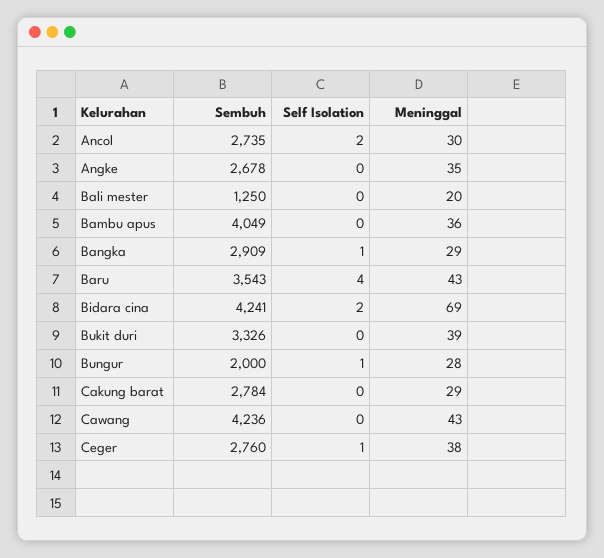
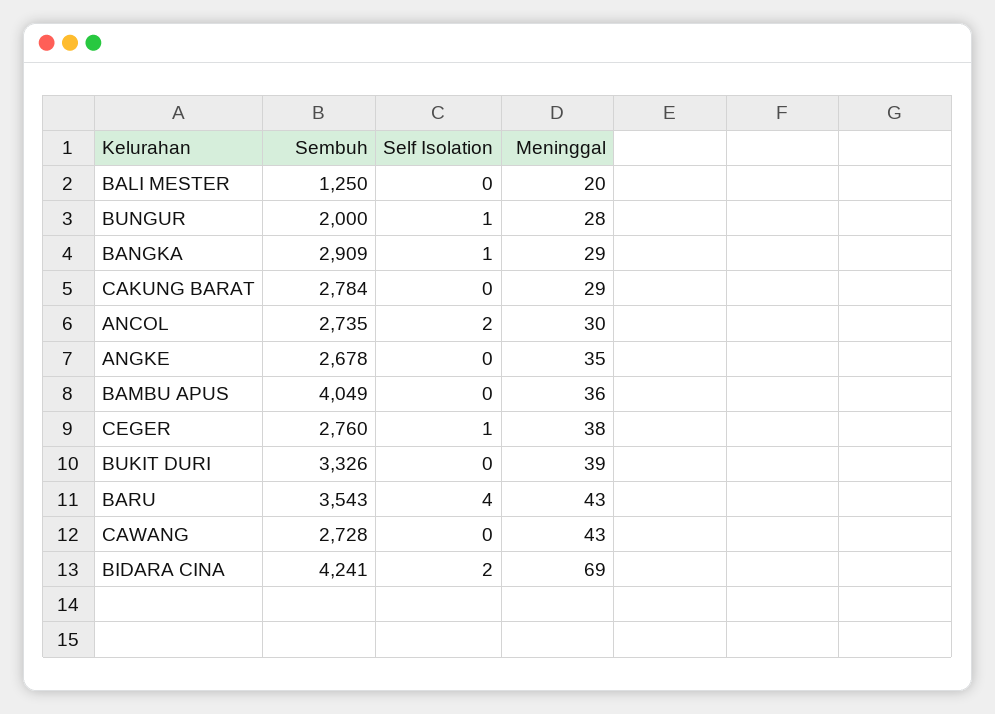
  {
    "Sembuh": {
      "Ancol": 2735,
      "Angke": 2678,
      "Bali mester": 1250,
      "Bambu apus": 4049,
      "Bangka": 2909,
      "Baru": 3543,
      "Bidara cina": 4241,
      "Bukit duri": 3326,
      "Bungur": 2000,
      "Cakung barat": 2784,
-     "Cawang": 4236,
+     "Cawang": 2728,
      "Ceger": 2760
    },
    "Self Isolation": {
      "Ancol": 2,
      "Angke": 0,
      "Bali mester": 0,
      "Bambu apus": 0,
      "Bangka": 1,
      "Baru": 4,
      "Bidara cina": 2,
      "Bukit duri": 0,
      "Bungur": 1,
      "Cakung barat": 0,
      "Cawang": 0,
      "Ceger": 1
    },
    "Meninggal": {
      "Ancol": 30,
      "Angke": 35,
      "Bali mester": 20,
      "Bambu apus": 36,
      "Bangka": 29,
      "Baru": 43,
      "Bidara cina": 69,
      "Bukit duri": 39,
      "Bungur": 28,
      "Cakung barat": 29,
      "Cawang": 43,
      "Ceger": 38
    }
  }

